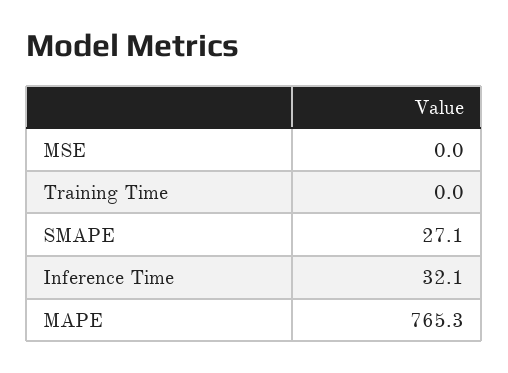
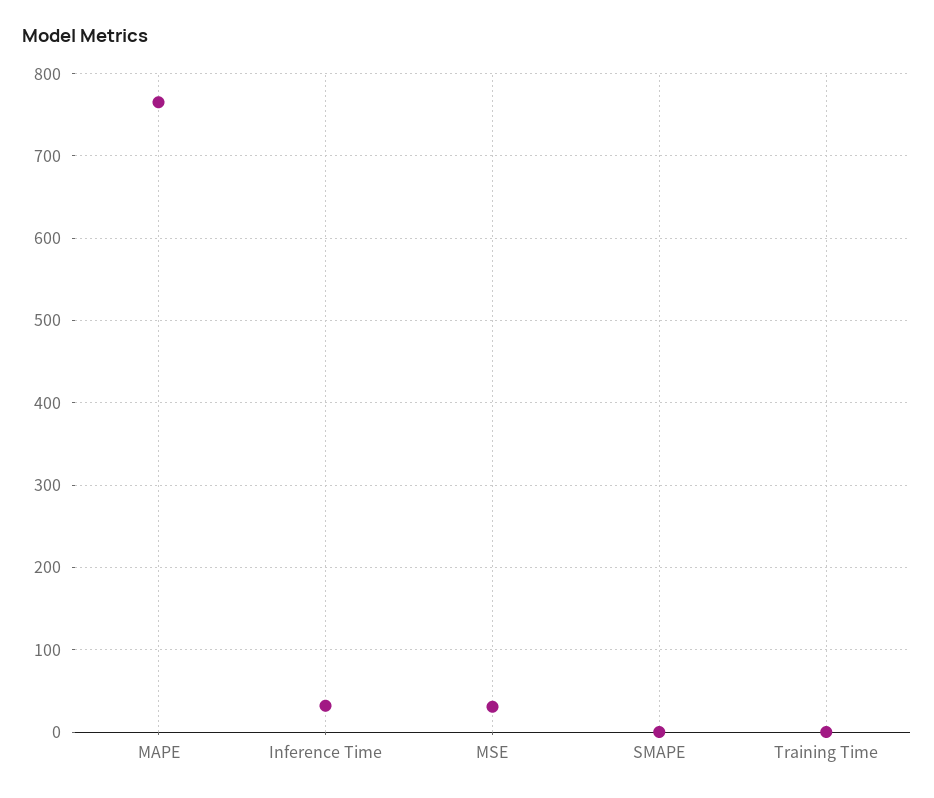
  {
-   "MSE": 0,
+   "MSE": 30,
    "Training Time": 0,
-   "SMAPE": 27.1,
+   "SMAPE": 0,
    "Inference Time": 32.1,
    "MAPE": 765.3
  }

